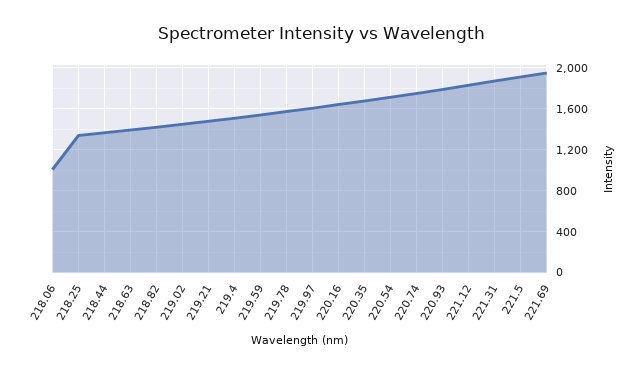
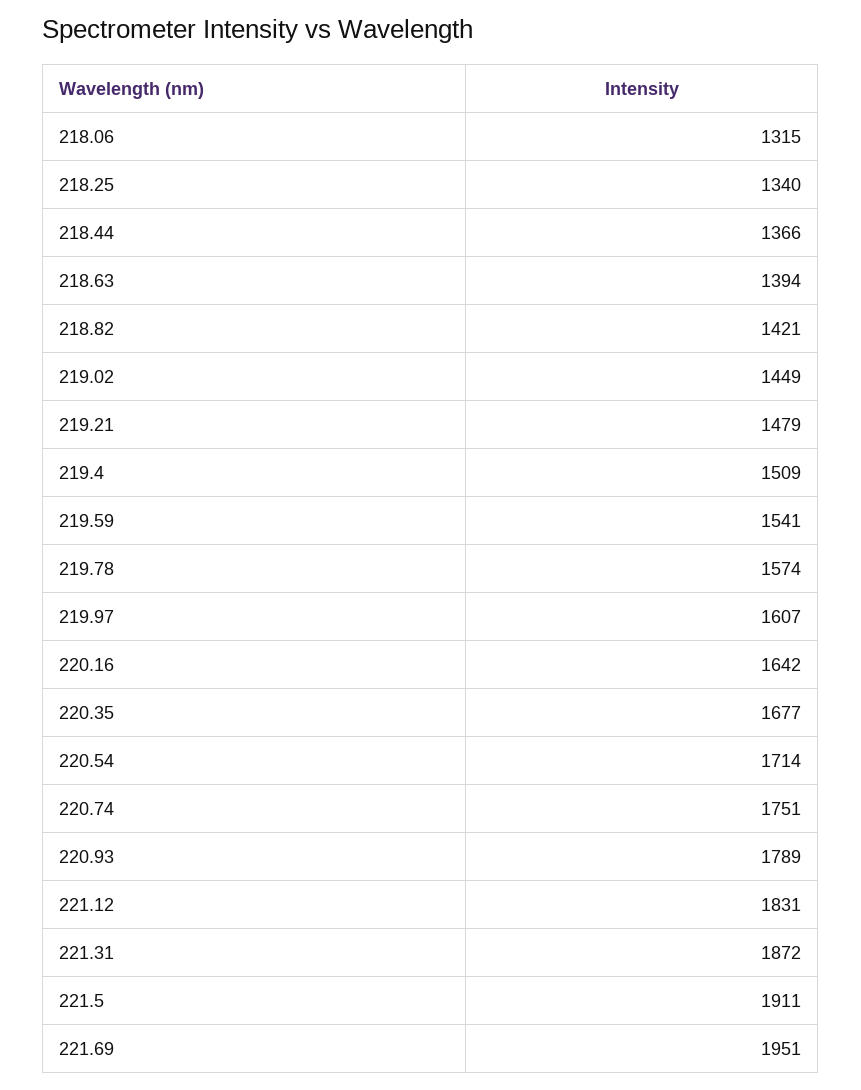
  {
-   "218.06": 1000,
+   "218.06": 1315,
    "218.25": 1340,
    "218.44": 1366,
    "218.63": 1394,
    "218.82": 1421,
    "219.02": 1449,
    "219.21": 1479,
    "219.4": 1509,
    "219.59": 1541,
    "219.78": 1574,
    "219.97": 1607,
    "220.16": 1642,
    "220.35": 1677,
    "220.54": 1714,
    "220.74": 1751,
    "220.93": 1789,
    "221.12": 1831,
    "221.31": 1872,
    "221.5": 1911,
    "221.69": 1951
  }

